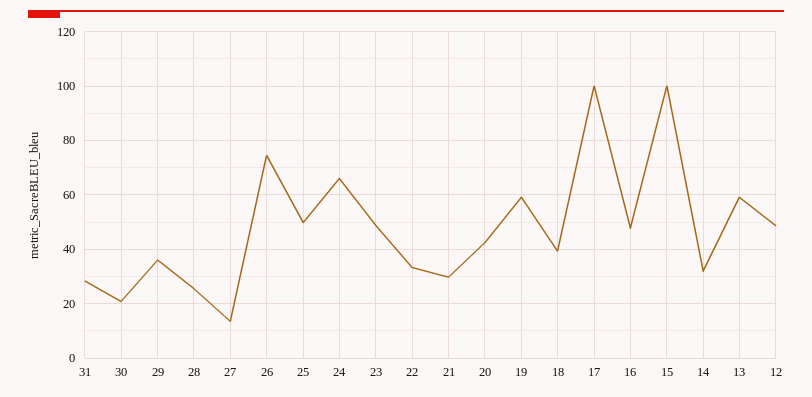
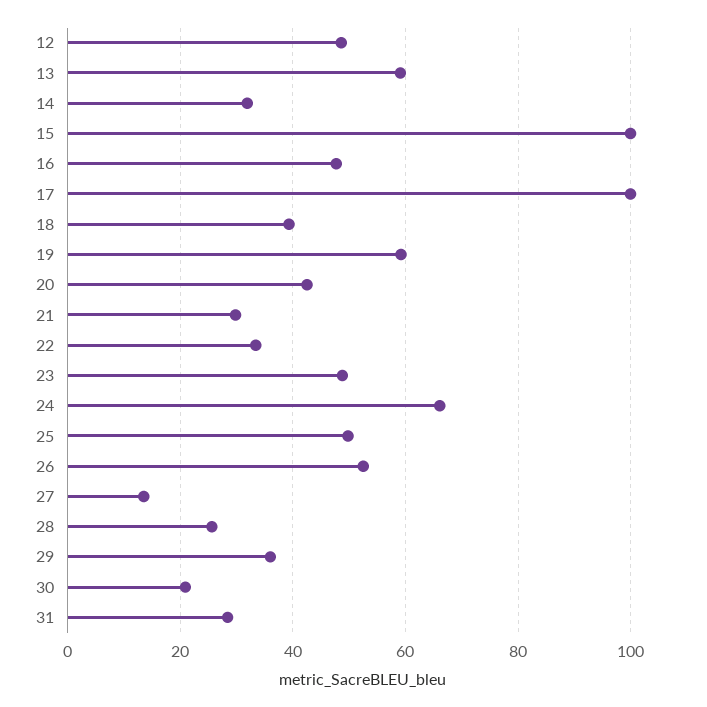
  {
    "31": 28,
    "30": 20,
    "29": 36,
    "28": 26,
    "27": 14,
-   "26": 75,
+   "26": 52,
    "25": 50,
    "24": 66,
    "23": 48,
    "22": 34,
    "21": 30,
    "20": 42,
    "19": 60,
    "18": 40,
    "17": 100,
    "16": 48,
    "15": 100,
    "14": 32,
    "13": 60,
    "12": 48
  }

